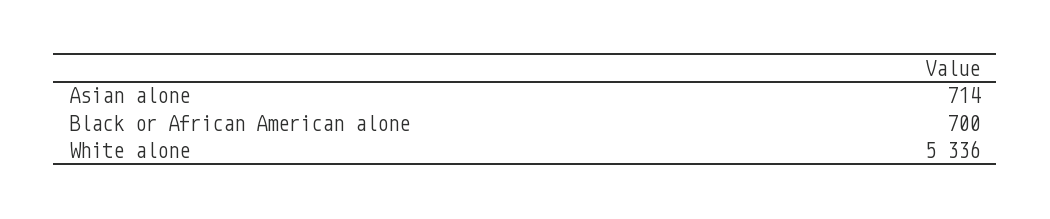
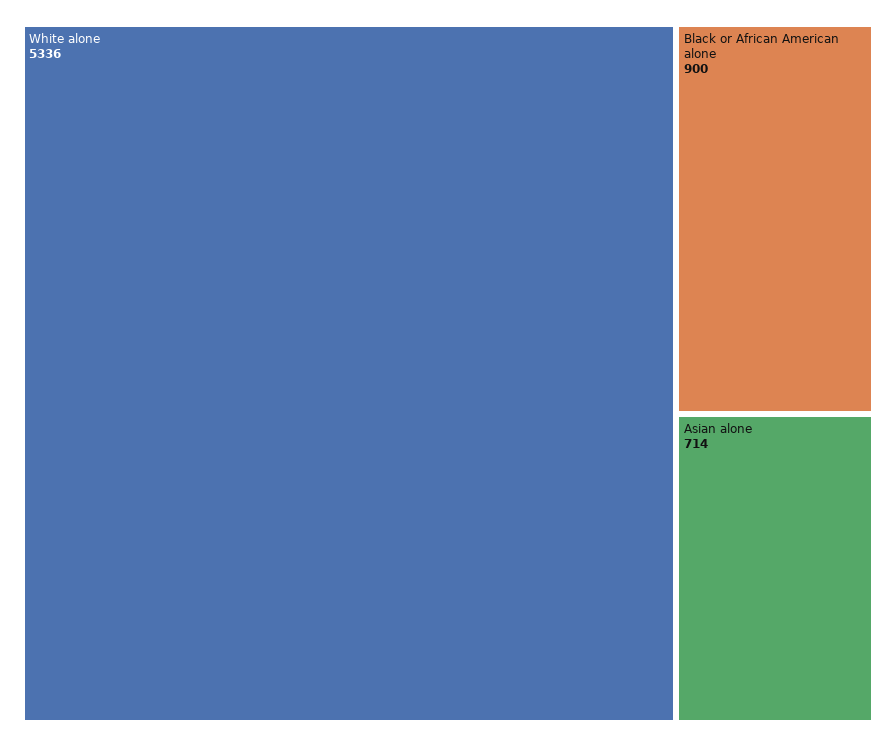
  {
    "Asian alone": 714,
-   "Black or African American alone": 700,
+   "Black or African American alone": 900,
    "White alone": 5336
  }

